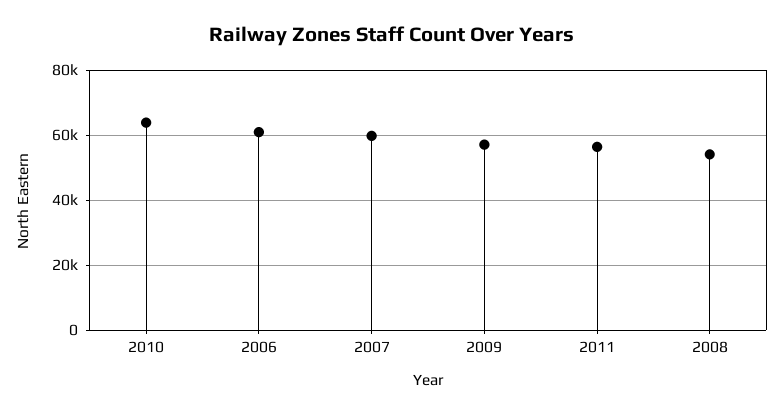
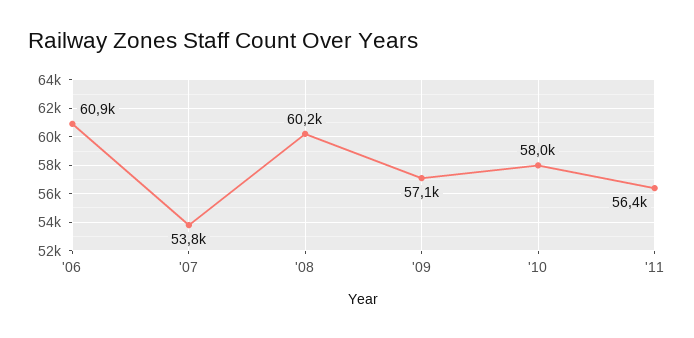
  {
-   "2010": 64000,
+   "2010": 58000,
    "2006": 60900,
-   "2007": 60000,
+   "2007": 53800,
    "2009": 57100,
    "2011": 56400,
-   "2008": 54000
+   "2008": 60200
  }

